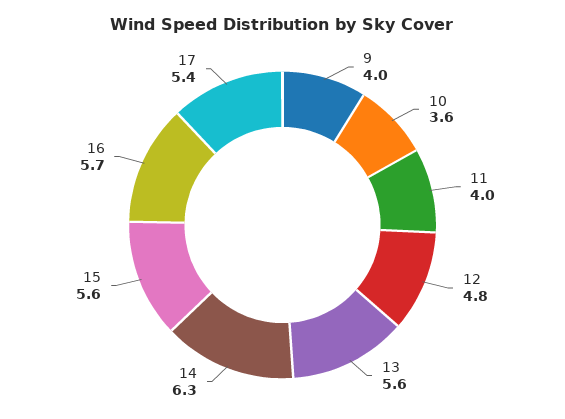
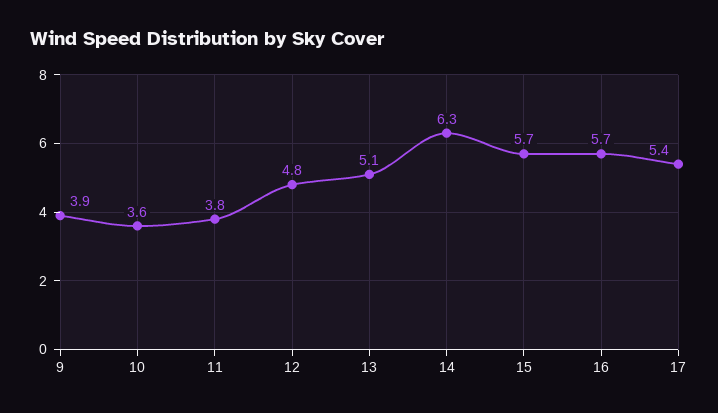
  {
-   "9": 4,
+   "9": 3.9,
    "10": 3.6,
-   "11": 4,
+   "11": 3.8,
    "12": 4.8,
-   "13": 5.6,
+   "13": 5.1,
    "14": 6.3,
-   "15": 5.6,
+   "15": 5.7,
    "16": 5.7,
    "17": 5.4
  }

